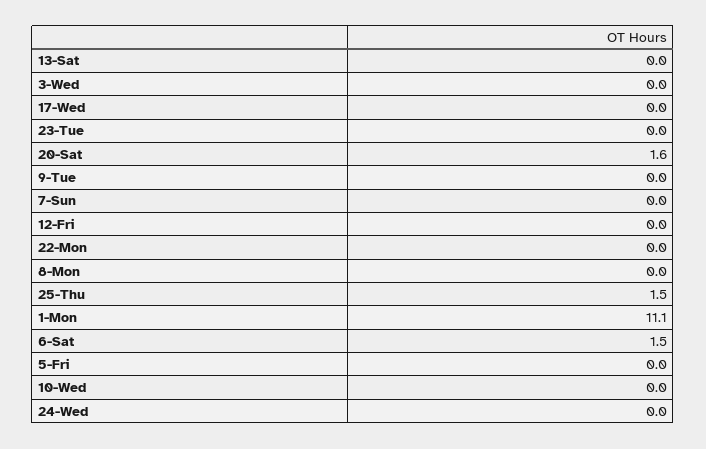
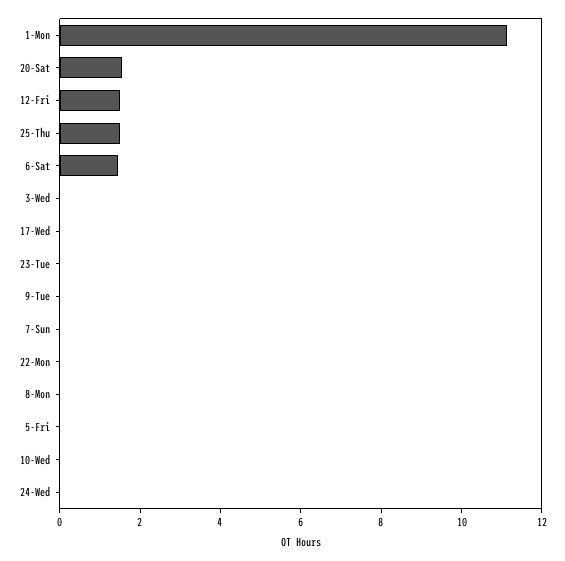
  {
-   "13-Sat": 0,
    "3-Wed": 0,
    "17-Wed": 0,
    "23-Tue": 0,
    "20-Sat": 1.6,
    "9-Tue": 0,
    "7-Sun": 0,
-   "12-Fri": 0,
+   "12-Fri": 1.5,
    "22-Mon": 0,
    "8-Mon": 0,
    "25-Thu": 1.5,
    "1-Mon": 11.1,
    "6-Sat": 1.5,
    "5-Fri": 0,
    "10-Wed": 0,
    "24-Wed": 0
  }

